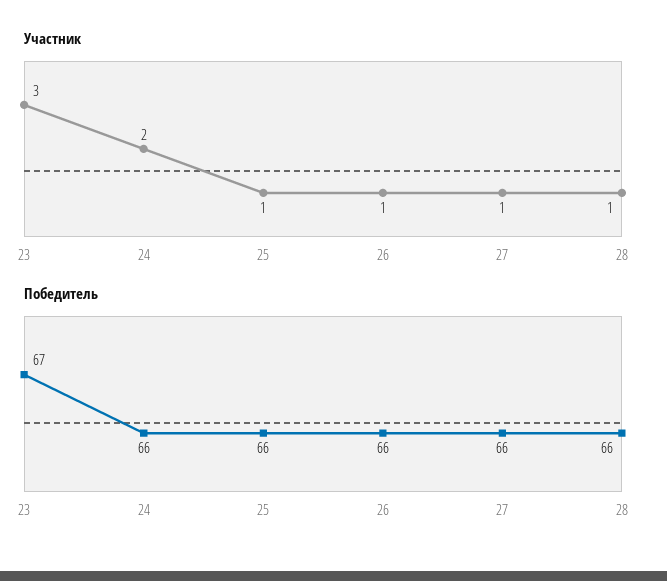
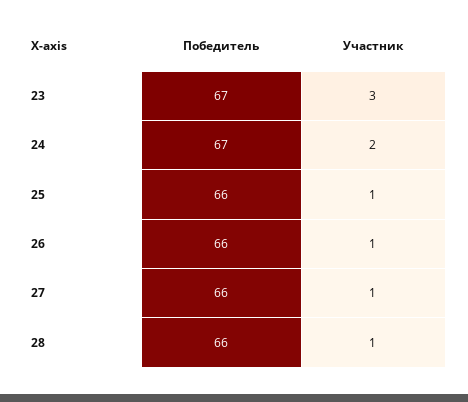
  {
    "Участник": {
      "23": 3,
      "24": 2,
      "25": 1,
      "26": 1,
      "27": 1,
      "28": 1
    },
    "Победитель": {
      "23": 67,
-     "24": 66,
+     "24": 67,
      "25": 66,
      "26": 66,
      "27": 66,
      "28": 66
    }
  }

